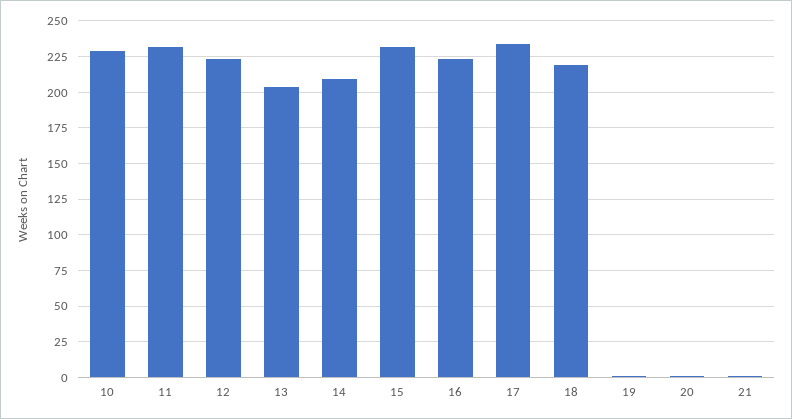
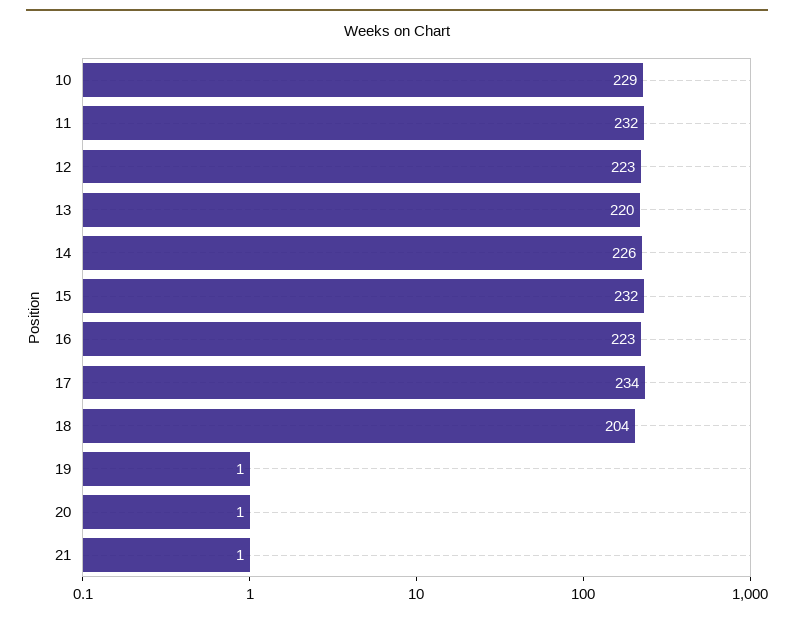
  {
    "10": 229,
    "11": 232,
    "12": 223,
-   "13": 205,
+   "13": 220,
-   "14": 210,
+   "14": 226,
    "15": 232,
    "16": 223,
    "17": 234,
-   "18": 220,
+   "18": 204,
    "19": 1,
    "20": 1,
    "21": 1
  }

